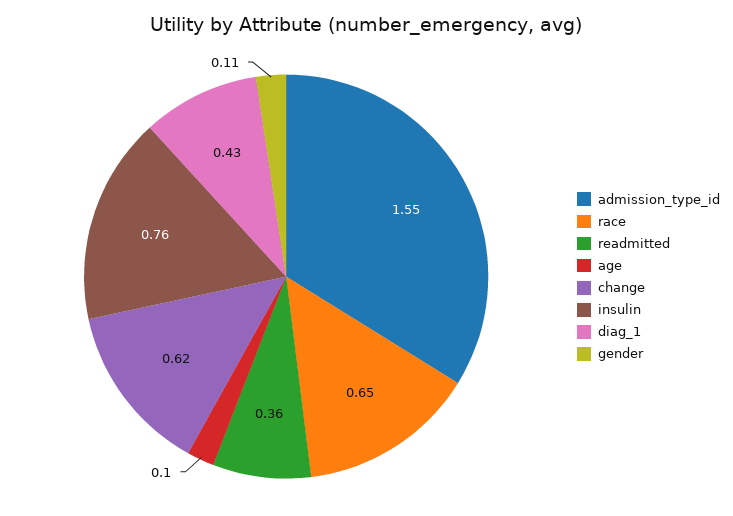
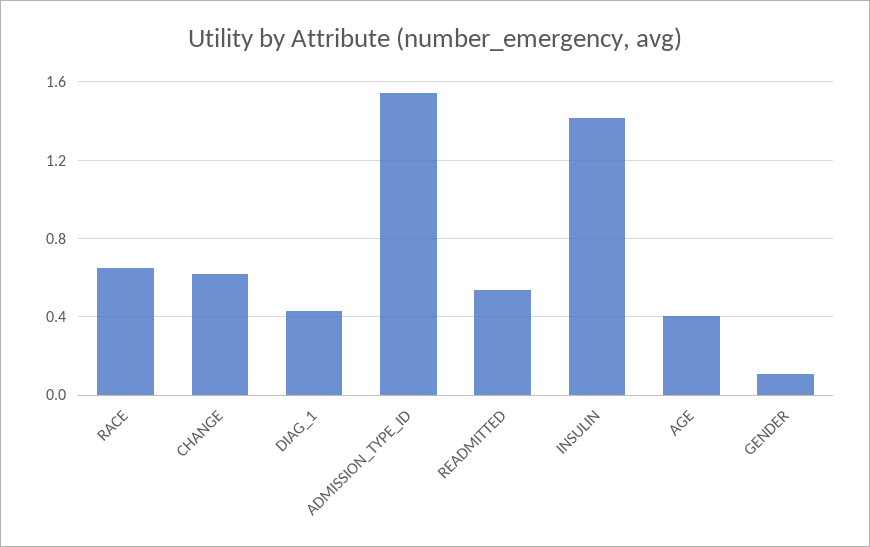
  {
    "admission_type_id": 1.55,
    "race": 0.65,
-   "readmitted": 0.36,
+   "readmitted": 0.55,
-   "age": 0.1,
+   "age": 0.4,
    "change": 0.62,
-   "insulin": 0.76,
+   "insulin": 1.4,
    "diag_1": 0.43,
    "gender": 0.11
  }

